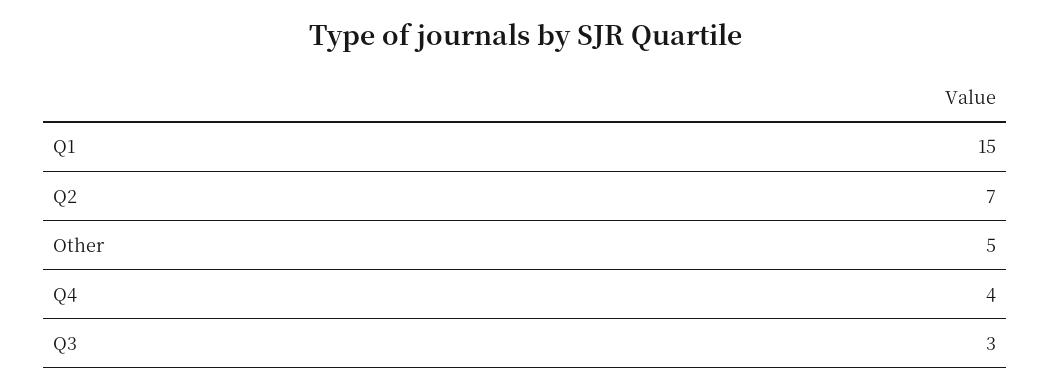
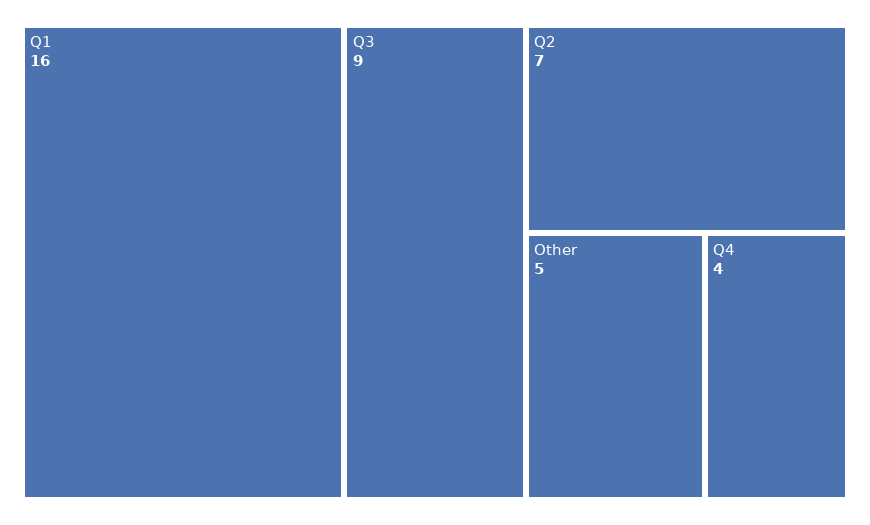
  {
-   "Q1": 15,
+   "Q1": 16,
    "Q2": 7,
    "Other": 5,
    "Q4": 4,
-   "Q3": 3
+   "Q3": 9
  }

